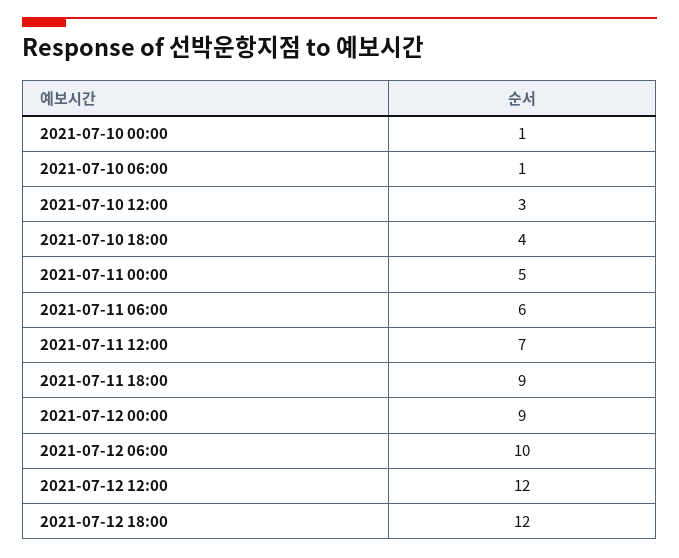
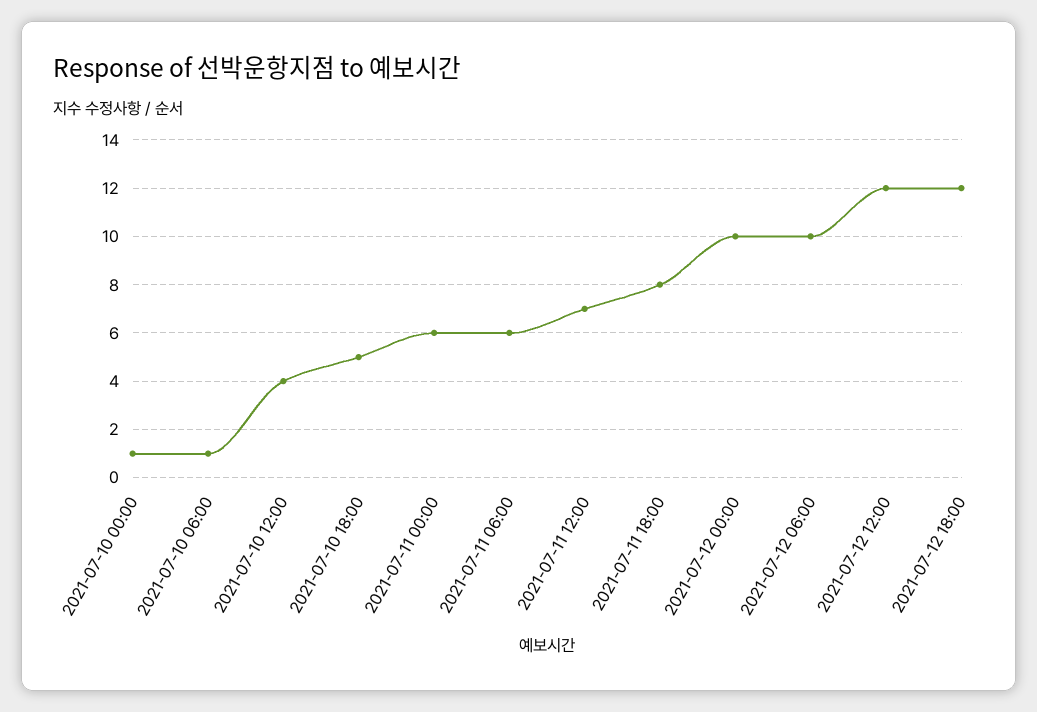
  {
    "2021-07-10 00:00": 1,
    "2021-07-10 06:00": 1,
-   "2021-07-10 12:00": 3,
+   "2021-07-10 12:00": 4,
-   "2021-07-10 18:00": 4,
+   "2021-07-10 18:00": 5,
-   "2021-07-11 00:00": 5,
+   "2021-07-11 00:00": 6,
    "2021-07-11 06:00": 6,
    "2021-07-11 12:00": 7,
-   "2021-07-11 18:00": 9,
+   "2021-07-11 18:00": 8,
-   "2021-07-12 00:00": 9,
+   "2021-07-12 00:00": 10,
    "2021-07-12 06:00": 10,
    "2021-07-12 12:00": 12,
    "2021-07-12 18:00": 12
  }

